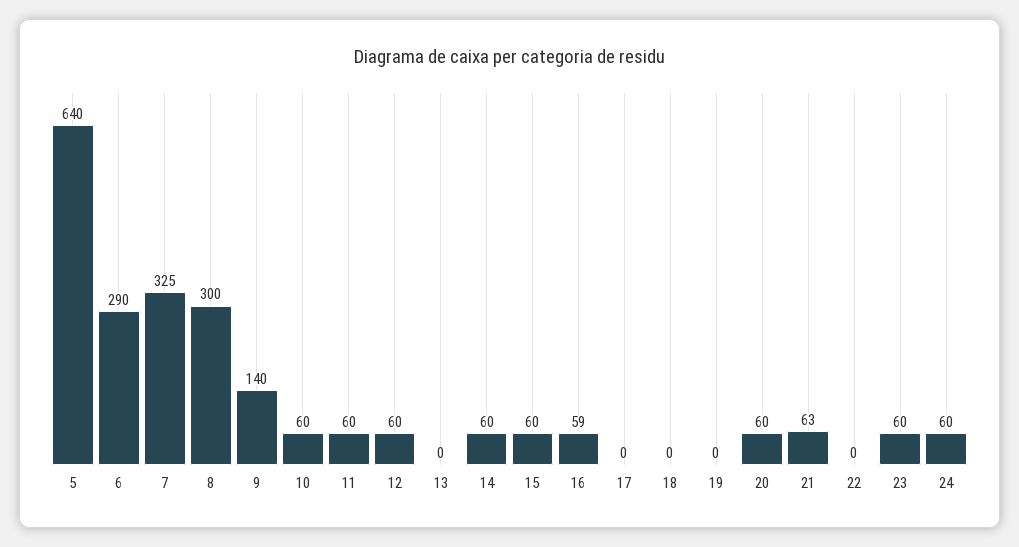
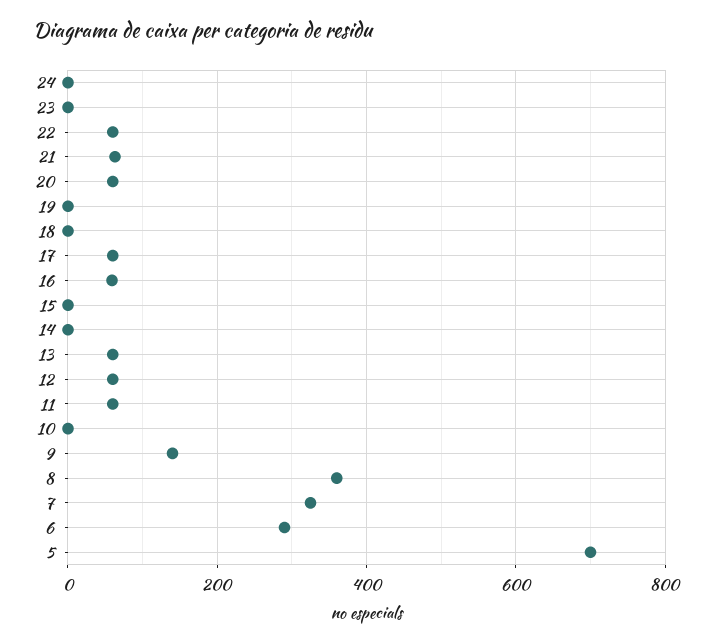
  {
-   "5": 640,
+   "5": 700,
    "6": 290,
    "7": 325,
-   "8": 300,
+   "8": 360,
    "9": 140,
-   "10": 60,
+   "10": 0,
    "11": 60,
    "12": 60,
-   "13": 0,
+   "13": 60,
-   "14": 60,
+   "14": 0,
-   "15": 60,
+   "15": 0,
    "16": 59,
-   "17": 0,
+   "17": 60,
    "18": 0,
    "19": 0,
    "20": 60,
    "21": 63,
-   "22": 0,
+   "22": 60,
-   "23": 60,
+   "23": 0,
-   "24": 60
+   "24": 0
  }

